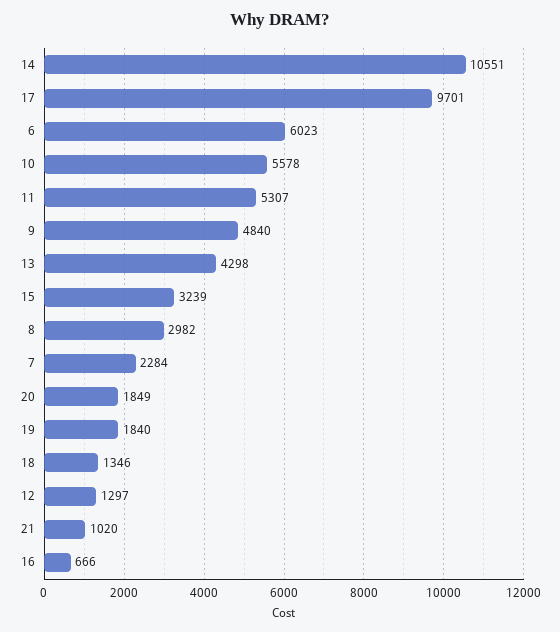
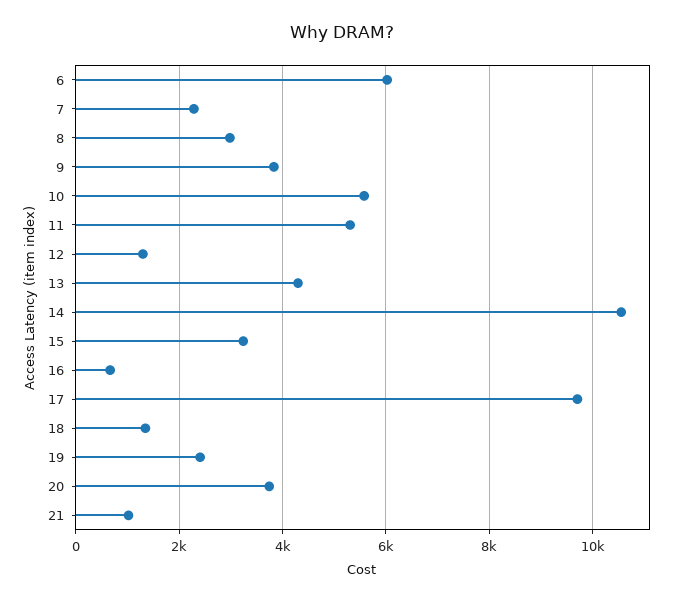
  {
    "14": 10551,
    "17": 9701,
    "6": 6023,
    "10": 5578,
    "11": 5307,
-   "9": 4840,
+   "9": 3800,
    "13": 4298,
    "15": 3239,
    "8": 2982,
    "7": 2284,
-   "20": 1849,
+   "20": 3800,
-   "19": 1840,
+   "19": 2400,
    "18": 1346,
    "12": 1297,
    "21": 1020,
    "16": 666
  }

